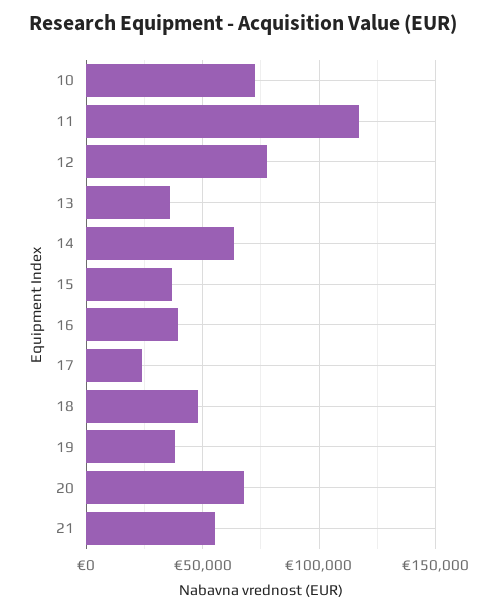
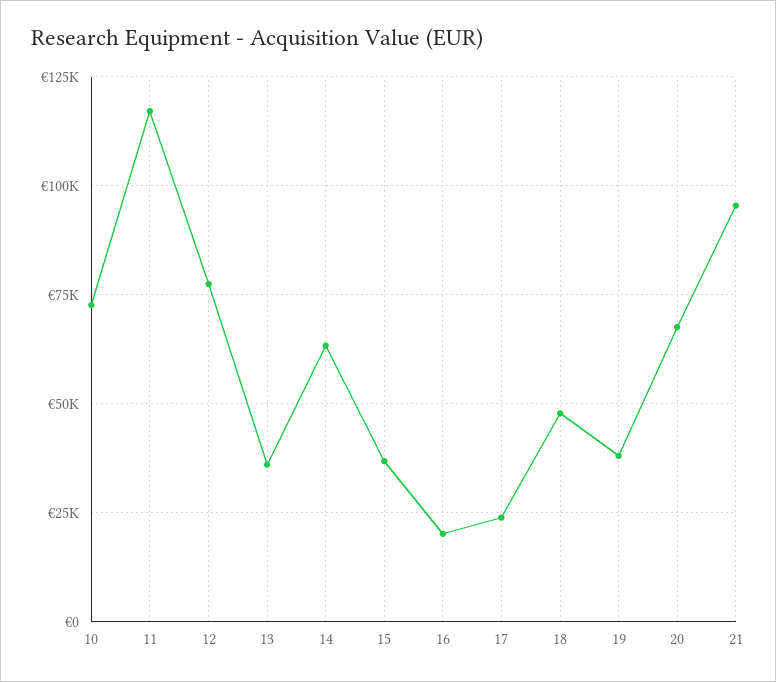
  {
    "10": 72500,
    "11": 117500,
    "12": 77500,
    "13": 35000,
    "14": 62500,
    "15": 37500,
-   "16": 40000,
+   "16": 20000,
    "17": 25000,
    "18": 47500,
    "19": 37500,
    "20": 67500,
-   "21": 55000
+   "21": 95000
  }

